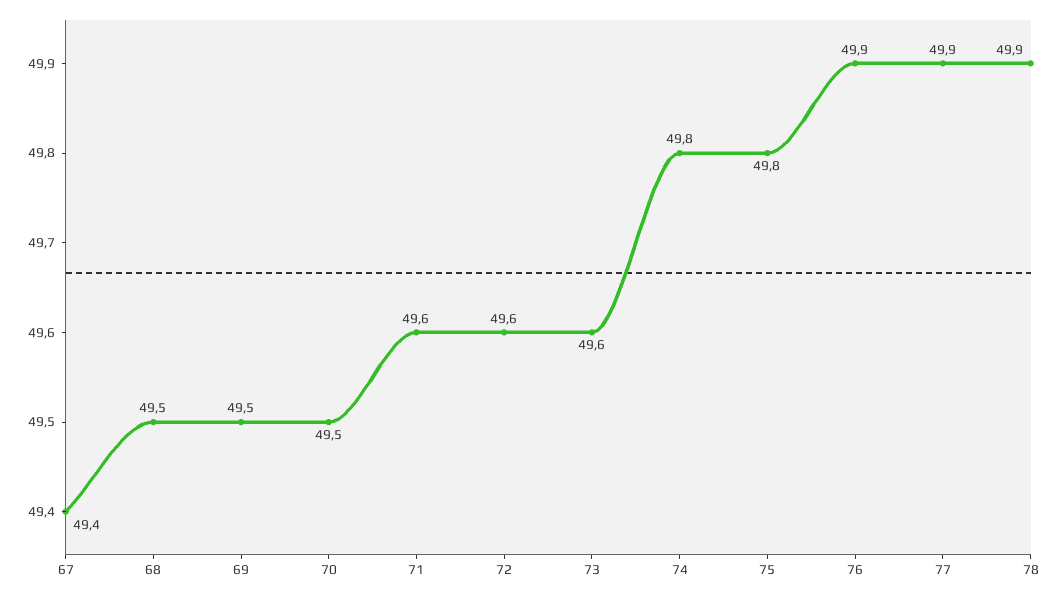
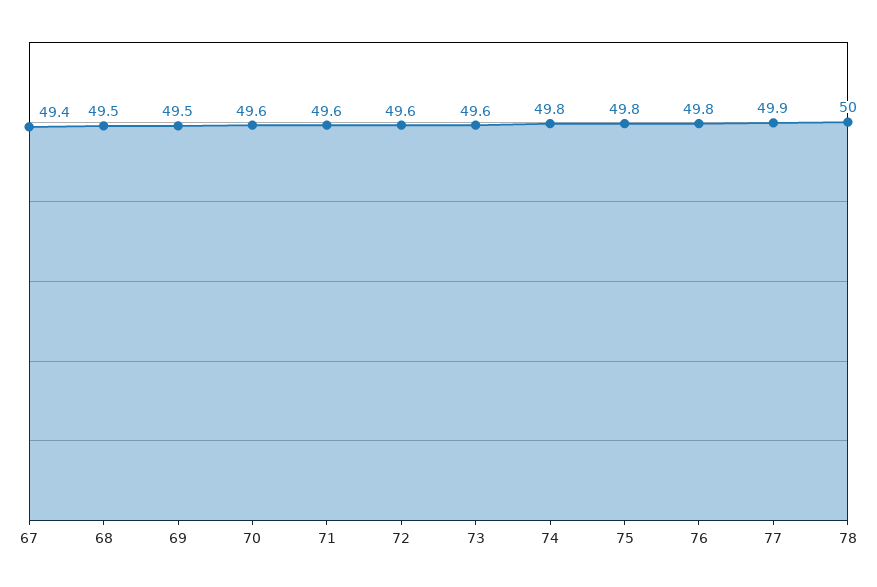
  {
    "67": 49.4,
    "68": 49.5,
    "69": 49.5,
-   "70": 49.5,
+   "70": 49.6,
    "71": 49.6,
    "72": 49.6,
    "73": 49.6,
    "74": 49.8,
    "75": 49.8,
-   "76": 49.9,
+   "76": 49.8,
    "77": 49.9,
-   "78": 49.9
+   "78": 50
  }

